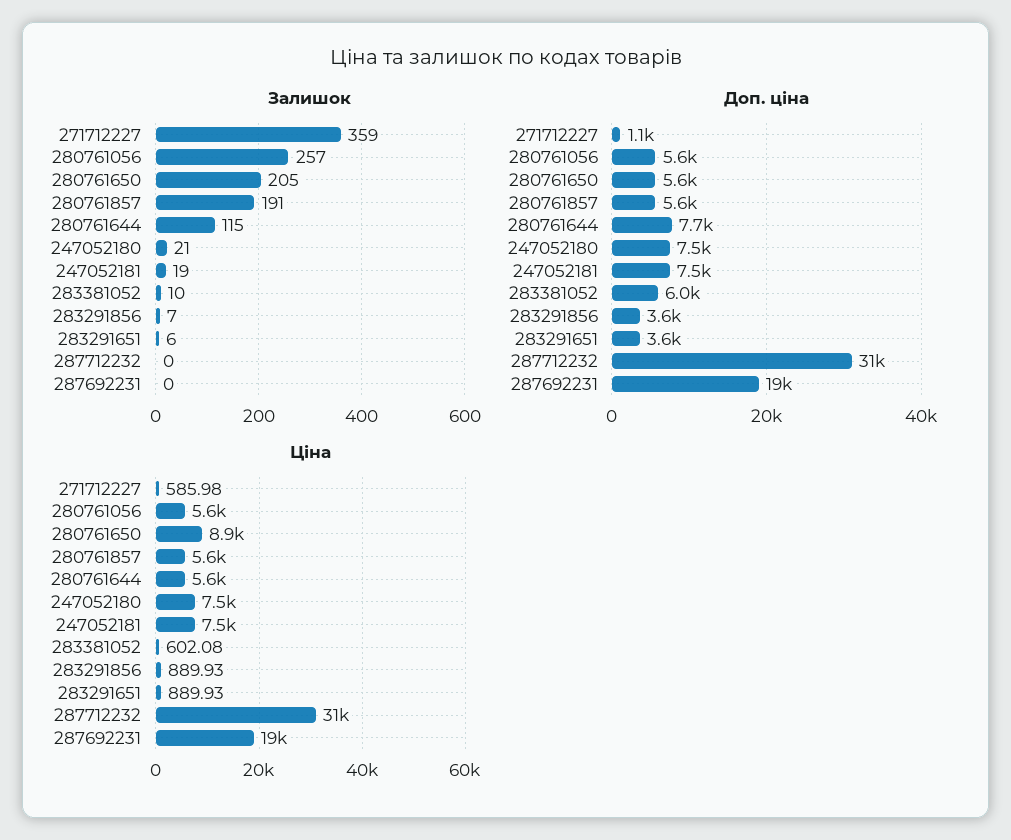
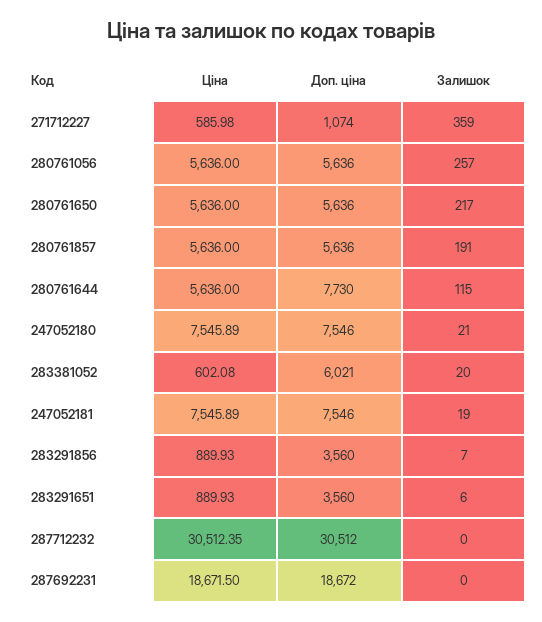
  {
    "Залишок": {
      "271712227": 359,
      "280761056": 257,
-     "280761650": 205,
+     "280761650": 217,
      "280761857": 191,
      "280761644": 115,
      "247052180": 21,
      "247052181": 19,
-     "283381052": 10,
+     "283381052": 20,
      "283291856": 7,
      "283291651": 6,
      "287712232": 0,
      "287692231": 0
    },
    "Доп. ціна": {
      "271712227": 1074,
      "280761056": 5636,
      "280761650": 5636,
      "280761857": 5636,
      "280761644": 7730,
      "247052180": 7546,
      "247052181": 7546,
      "283381052": 6021,
      "283291856": 3560,
      "283291651": 3560,
      "287712232": 30512,
      "287692231": 18672
    },
    "Ціна": {
      "271712227": 585.98,
      "280761056": 5636,
-     "280761650": 8900,
+     "280761650": 5636,
      "280761857": 5636,
      "280761644": 5636,
      "247052180": 7545.89,
      "247052181": 7545.89,
      "283381052": 602.08,
      "283291856": 889.93,
      "283291651": 889.93,
      "287712232": 30512.35,
      "287692231": 18671.5
    }
  }

